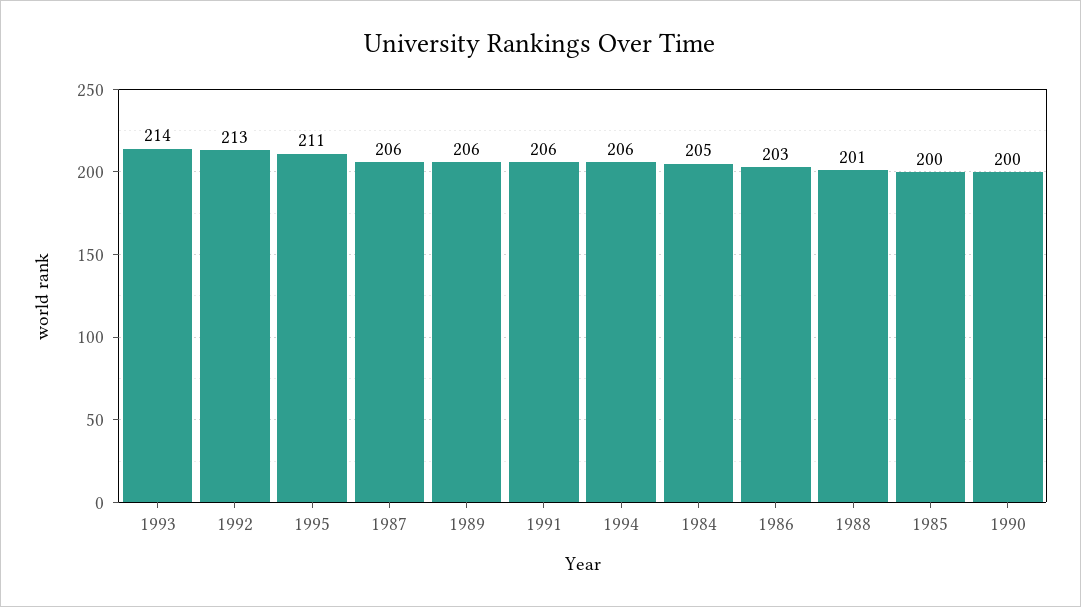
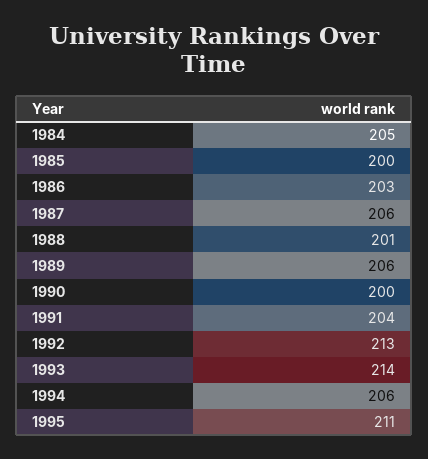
  {
    "1993": 214,
    "1992": 213,
    "1995": 211,
    "1987": 206,
    "1989": 206,
-   "1991": 206,
+   "1991": 204,
    "1994": 206,
    "1984": 205,
    "1986": 203,
    "1988": 201,
    "1985": 200,
    "1990": 200
  }

